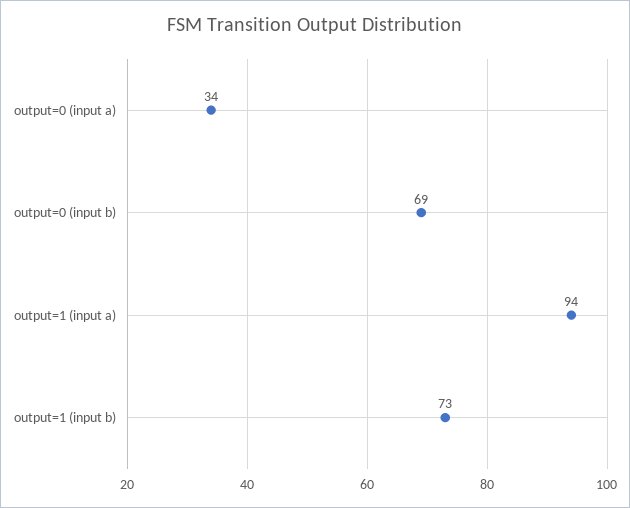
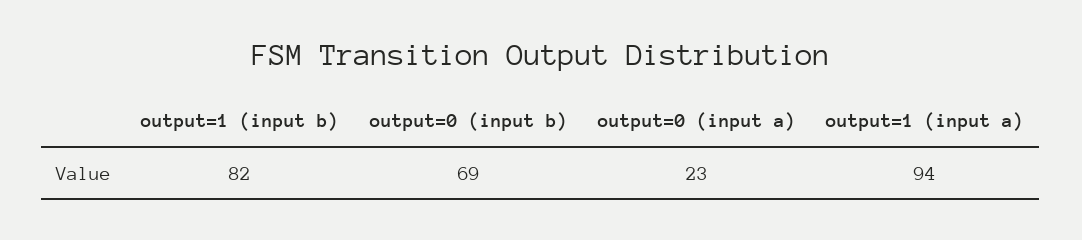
  {
-   "output=0 (input a)": 34,
+   "output=0 (input a)": 23,
    "output=0 (input b)": 69,
    "output=1 (input a)": 94,
-   "output=1 (input b)": 73
+   "output=1 (input b)": 82
  }

